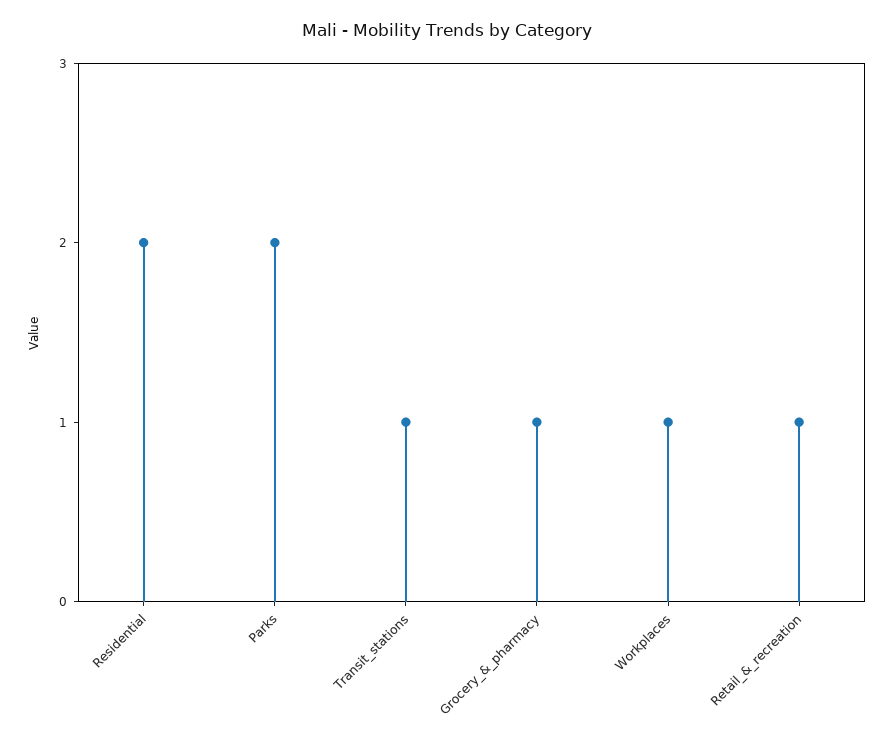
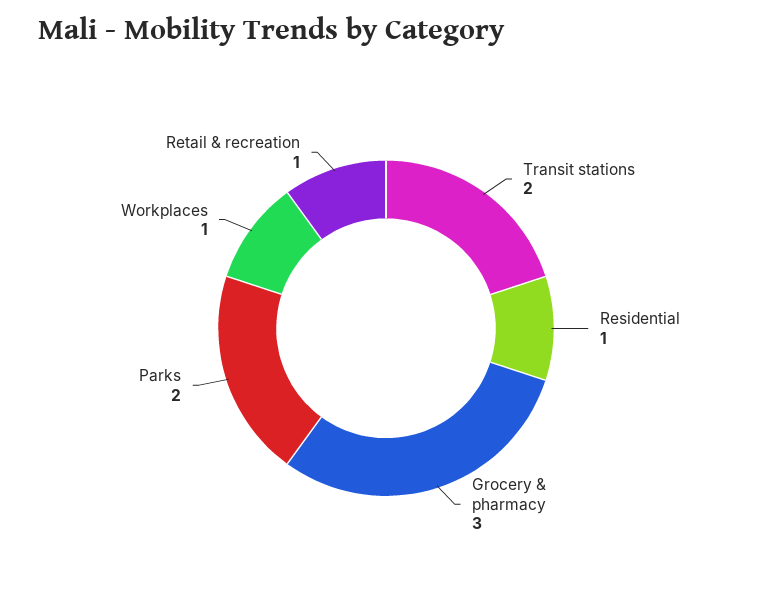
  {
-   "Residential": 2,
+   "Residential": 1,
    "Parks": 2,
-   "Transit_stations": 1,
+   "Transit_stations": 2,
-   "Grocery_&_pharmacy": 1,
+   "Grocery_&_pharmacy": 3,
    "Workplaces": 1,
    "Retail_&_recreation": 1
  }

